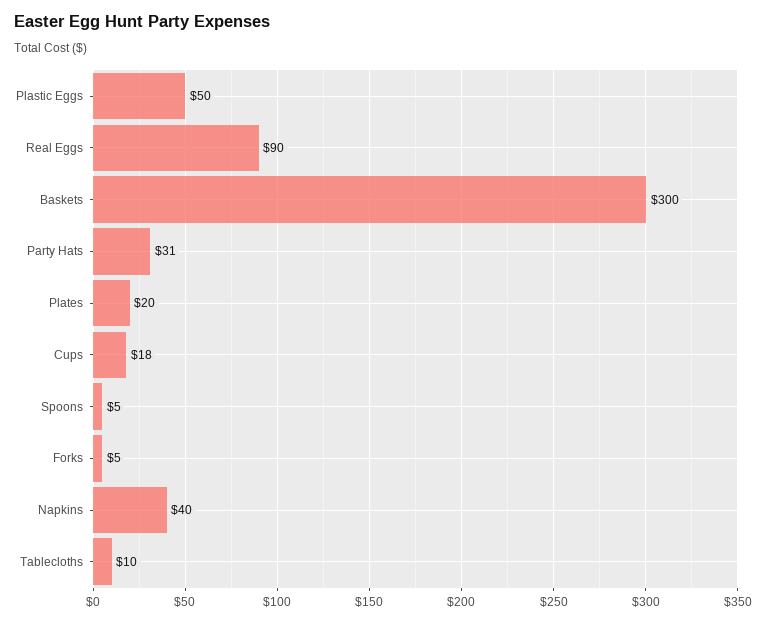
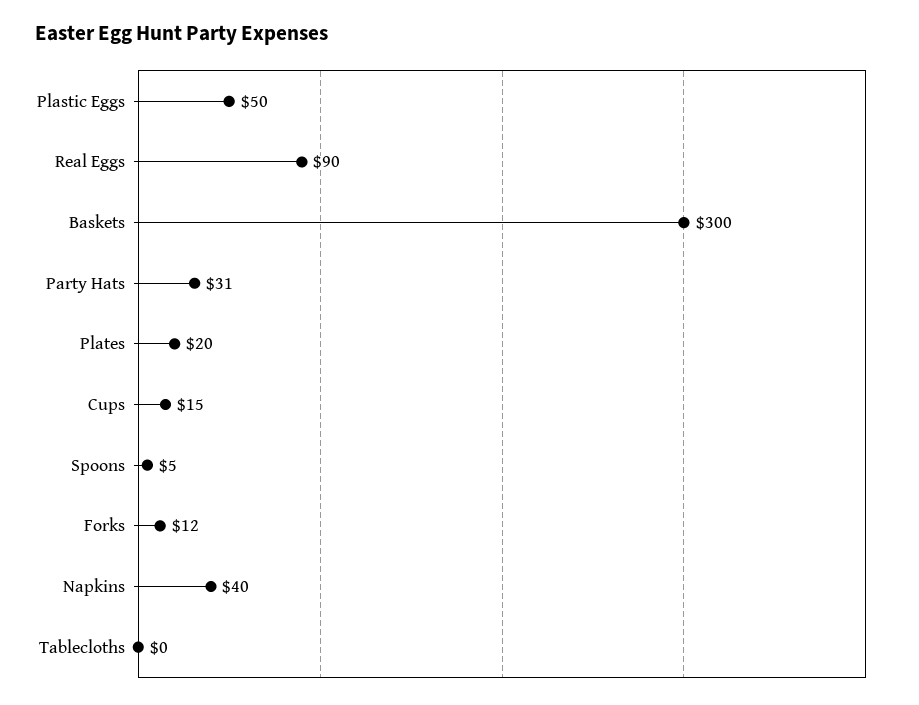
  {
    "Plastic Eggs": 50,
    "Real Eggs": 90,
    "Baskets": 300,
    "Party Hats": 31,
    "Plates": 20,
-   "Cups": 18,
+   "Cups": 15,
    "Spoons": 5,
-   "Forks": 5,
+   "Forks": 12,
    "Napkins": 40,
-   "Tablecloths": 10
+   "Tablecloths": 0
  }

